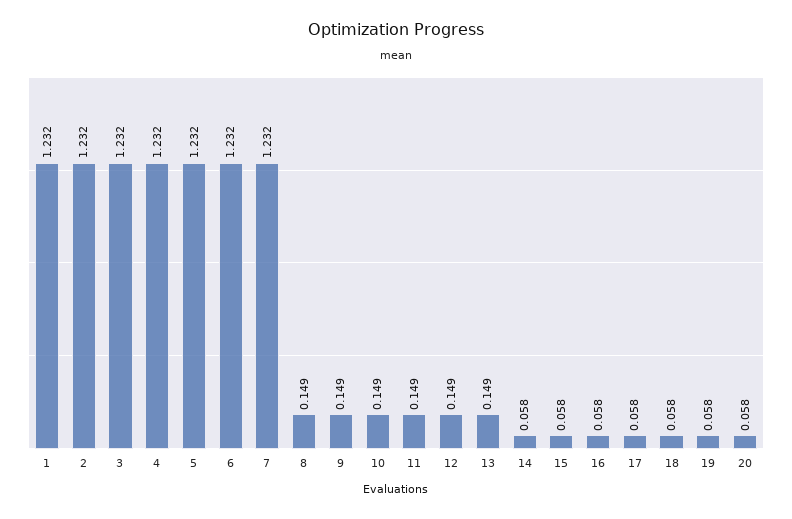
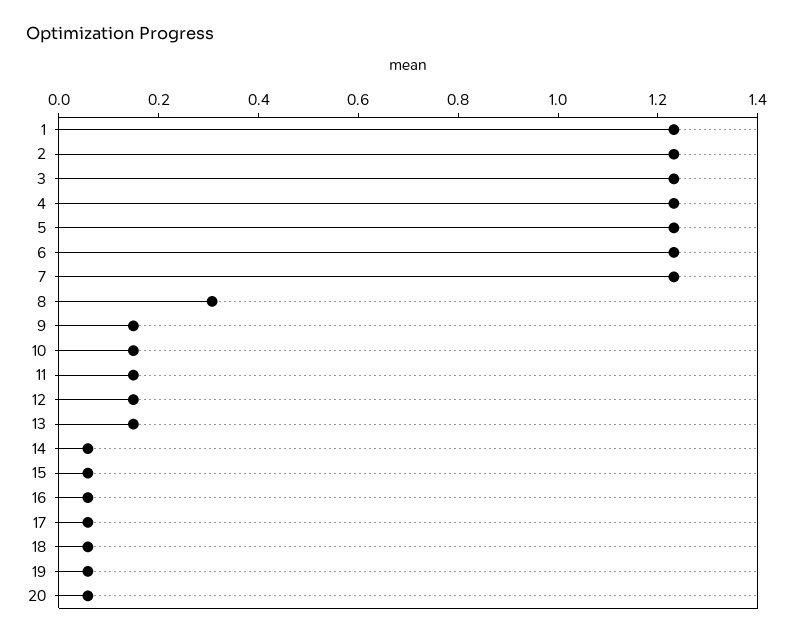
  {
    "1": 1.232,
    "2": 1.232,
    "3": 1.232,
    "4": 1.232,
    "5": 1.232,
    "6": 1.232,
    "7": 1.232,
-   "8": 0.149,
+   "8": 0.3,
    "9": 0.149,
    "10": 0.149,
    "11": 0.149,
    "12": 0.149,
    "13": 0.149,
    "14": 0.058,
    "15": 0.058,
    "16": 0.058,
    "17": 0.058,
    "18": 0.058,
    "19": 0.058,
    "20": 0.058
  }

